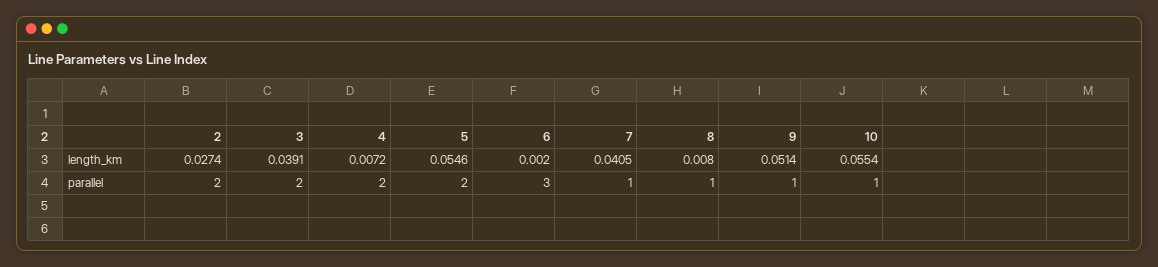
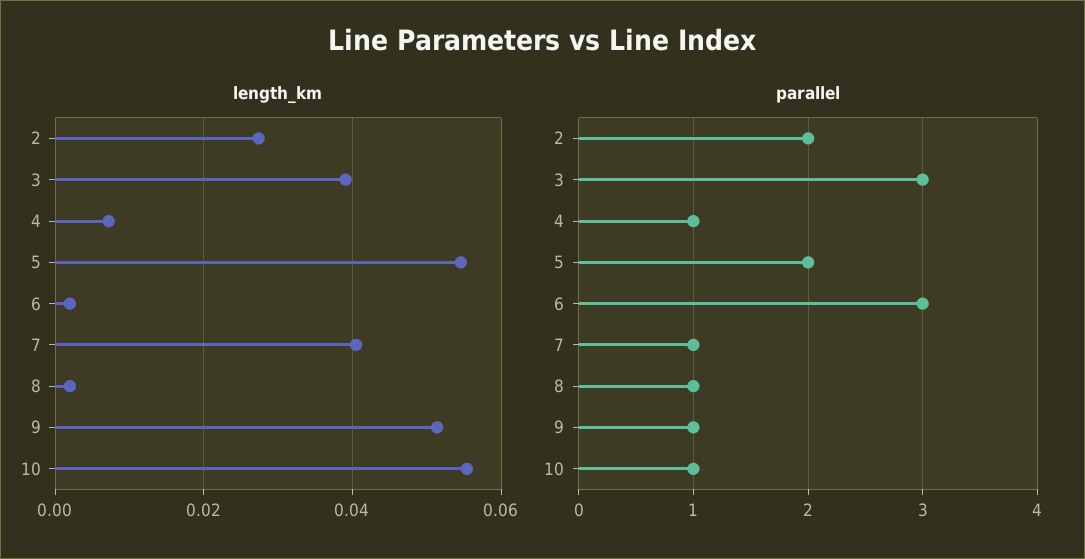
  {
    "length_km": {
      "2": 0.0274,
      "3": 0.0391,
      "4": 0.0072,
      "5": 0.0546,
      "6": 0.002,
      "7": 0.0405,
-     "8": 0.008,
+     "8": 0.002,
      "9": 0.0514,
      "10": 0.0554
    },
    "parallel": {
      "2": 2,
-     "3": 2,
+     "3": 3,
-     "4": 2,
+     "4": 1,
      "5": 2,
      "6": 3,
      "7": 1,
      "8": 1,
      "9": 1,
      "10": 1
    }
  }

